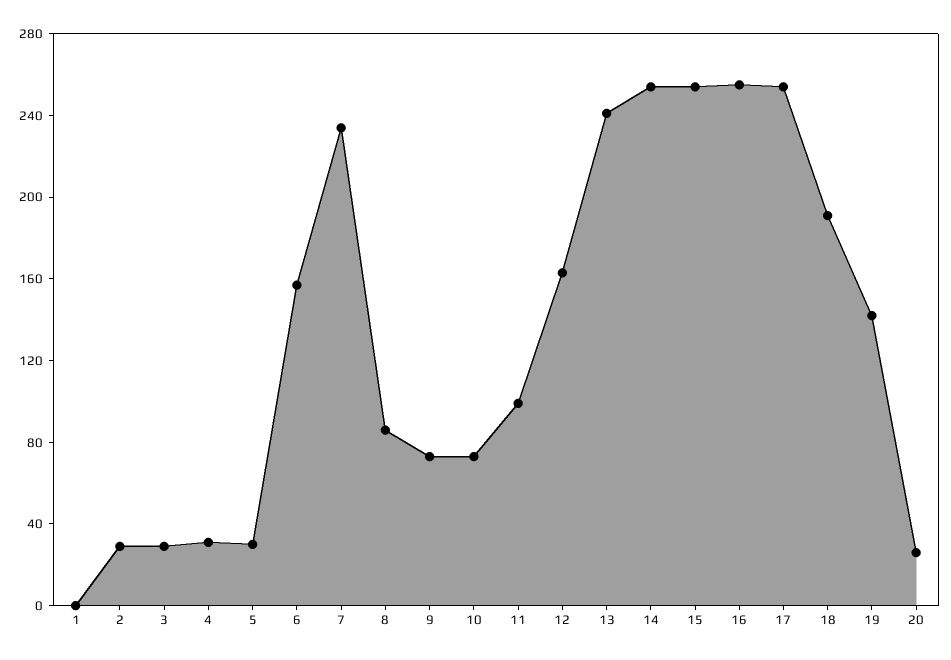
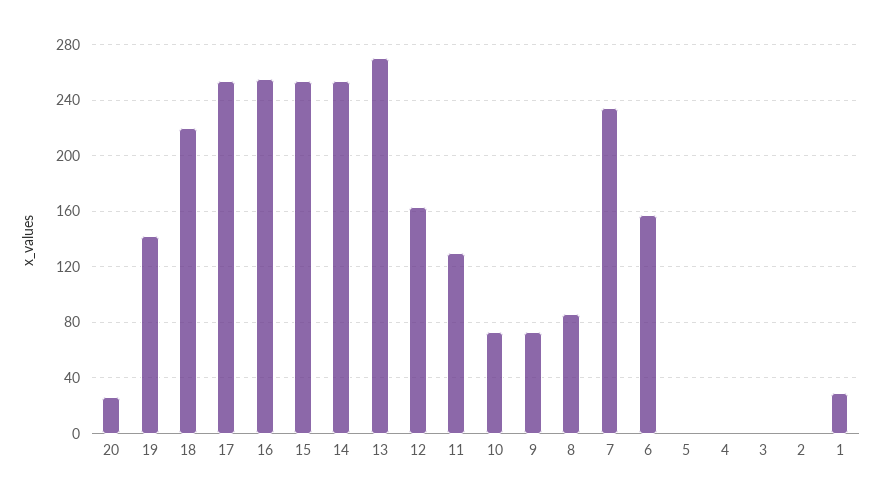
  {
-   "1": 0,
+   "1": 30,
-   "2": 30,
+   "2": 0,
-   "3": 30,
+   "3": 0,
-   "4": 30,
+   "4": 0,
-   "5": 30,
+   "5": 0,
    "6": 155,
    "7": 235,
    "8": 85,
    "9": 75,
    "10": 75,
-   "11": 100,
+   "11": 130,
    "12": 165,
-   "13": 240,
+   "13": 270,
    "14": 255,
    "15": 255,
    "16": 255,
    "17": 255,
-   "18": 190,
+   "18": 220,
    "19": 140,
    "20": 25
  }

